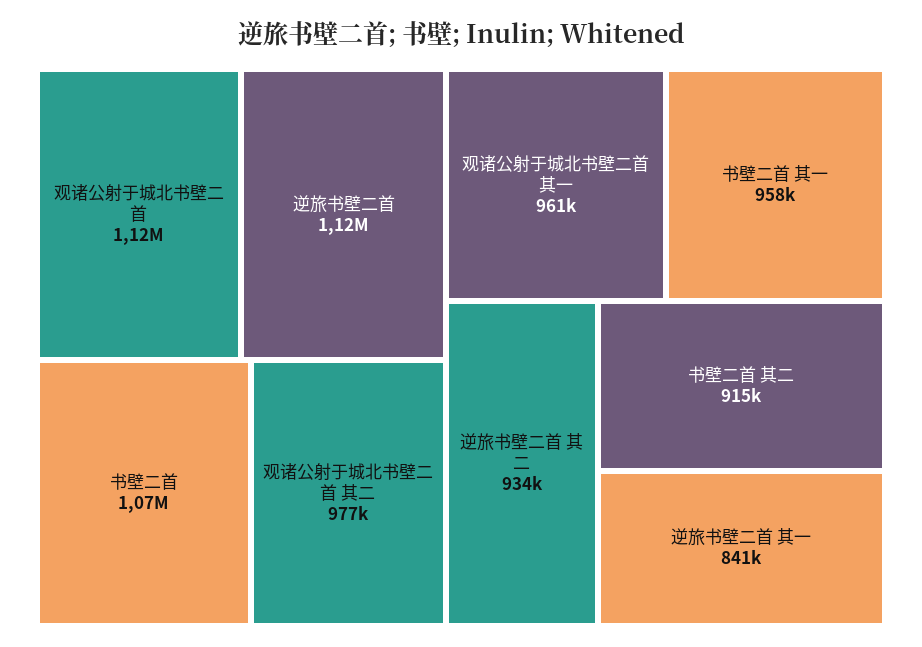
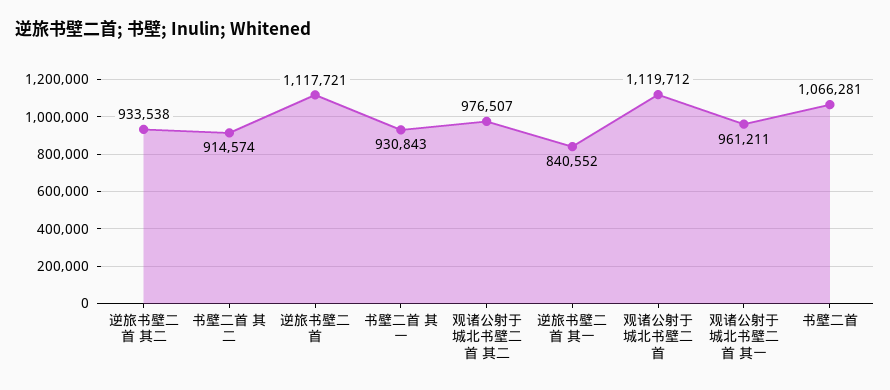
  {
    "观诸公射于城北书壁二首": 1119712,
    "逆旅书壁二首": 1117721,
    "书壁二首": 1066281,
    "观诸公射于城北书壁二首 其二": 976507,
    "观诸公射于城北书壁二首 其一": 961211,
-   "书壁二首 其一": 958000,
+   "书壁二首 其一": 930843,
    "逆旅书壁二首 其二": 933538,
    "书壁二首 其二": 914574,
    "逆旅书壁二首 其一": 840552
  }

